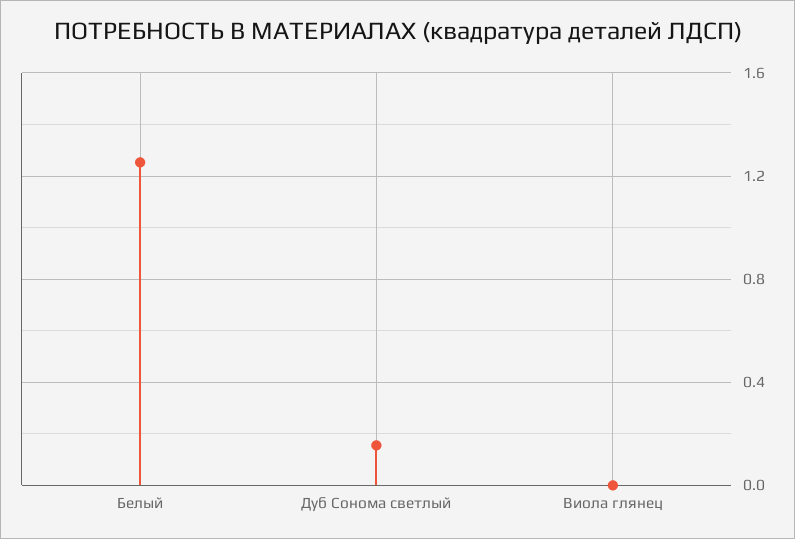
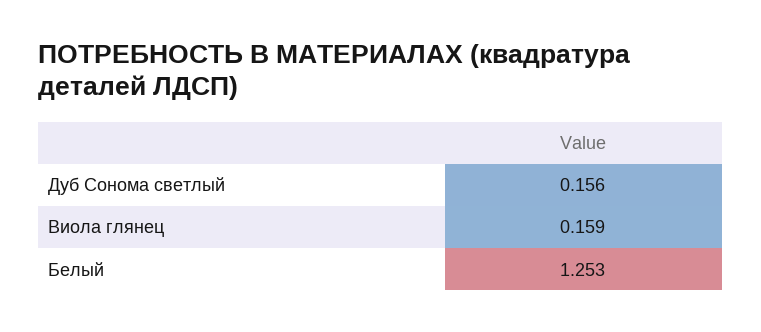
  {
    "Белый": 1.253,
    "Дуб Сонома светлый": 0.156,
-   "Виола глянец": 0
+   "Виола глянец": 0.159
  }

